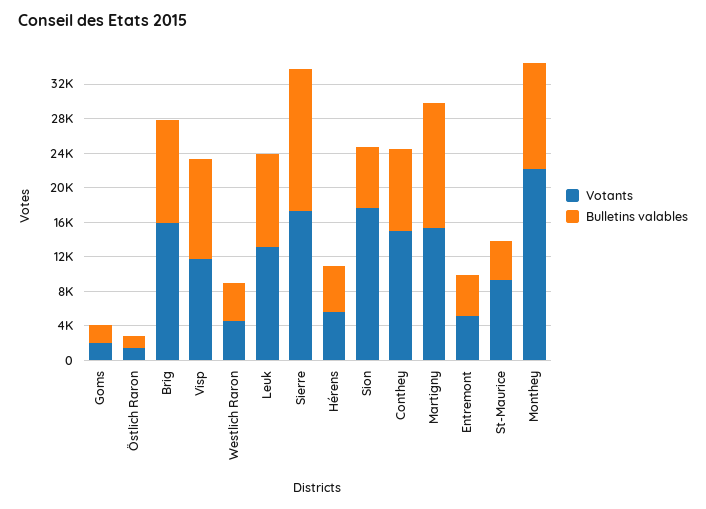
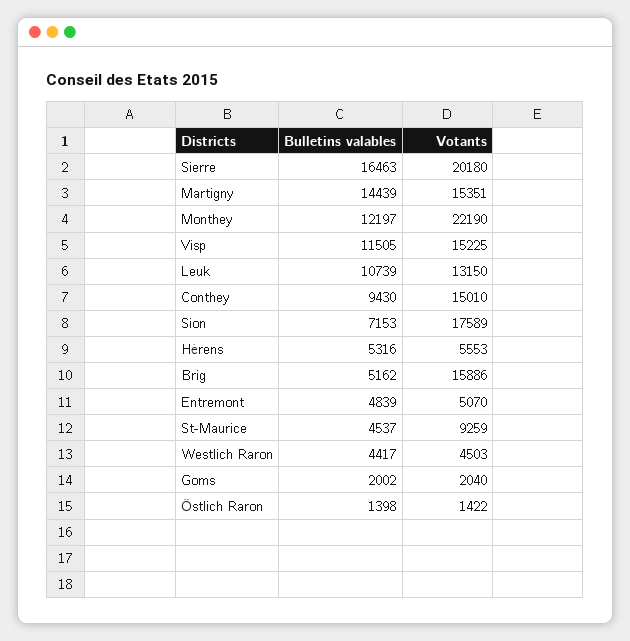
  {
    "Votants": {
      "Goms": 2040,
      "Östlich Raron": 1422,
      "Brig": 15886,
-     "Visp": 12000,
+     "Visp": 15225,
      "Westlich Raron": 4503,
      "Leuk": 13150,
-     "Sierre": 17000,
+     "Sierre": 20180,
      "Hérens": 5553,
      "Sion": 17589,
      "Conthey": 15010,
      "Martigny": 15351,
      "Entremont": 5070,
      "St-Maurice": 9259,
      "Monthey": 22190
    },
    "Bulletins valables": {
      "Goms": 2002,
      "Östlich Raron": 1398,
-     "Brig": 12000,
+     "Brig": 5162,
      "Visp": 11505,
      "Westlich Raron": 4417,
      "Leuk": 10739,
      "Sierre": 16463,
      "Hérens": 5316,
      "Sion": 7153,
      "Conthey": 9430,
      "Martigny": 14439,
      "Entremont": 4839,
      "St-Maurice": 4537,
      "Monthey": 12197
    }
  }

